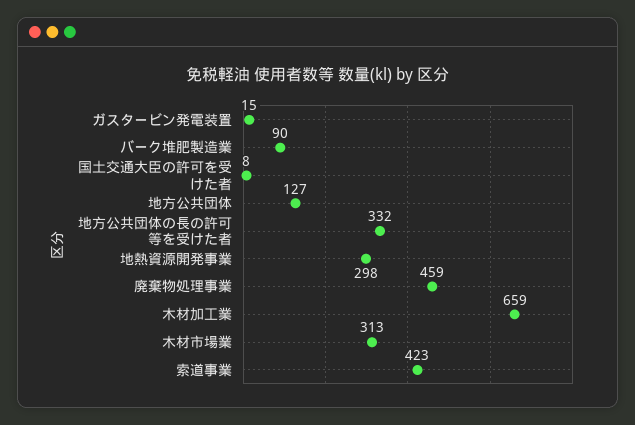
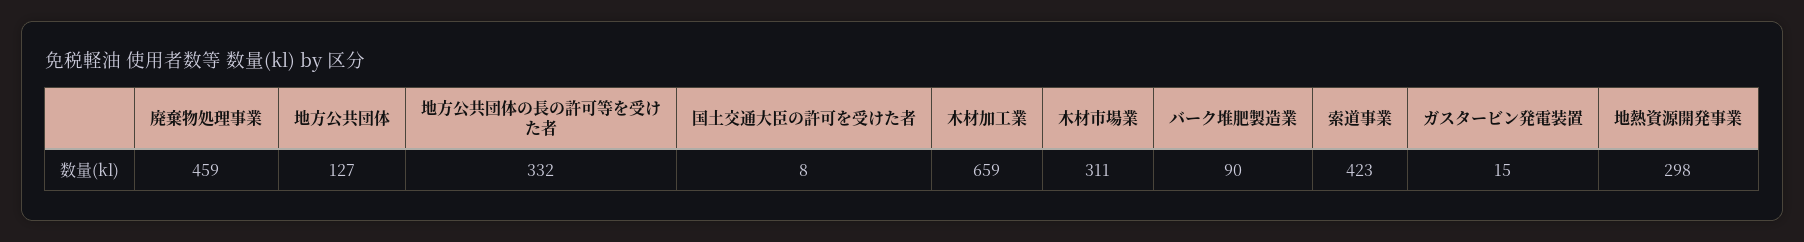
  {
    "ガスタービン発電装置": 15,
    "バーク堆肥製造業": 90,
    "国土交通大臣の許可を受けた者": 8,
    "地方公共団体": 127,
    "地方公共団体の長の許可等を受けた者": 332,
    "地熱資源開発事業": 298,
    "廃棄物処理事業": 459,
    "木材加工業": 659,
-   "木材市場業": 313,
+   "木材市場業": 311,
    "索道事業": 423
  }

